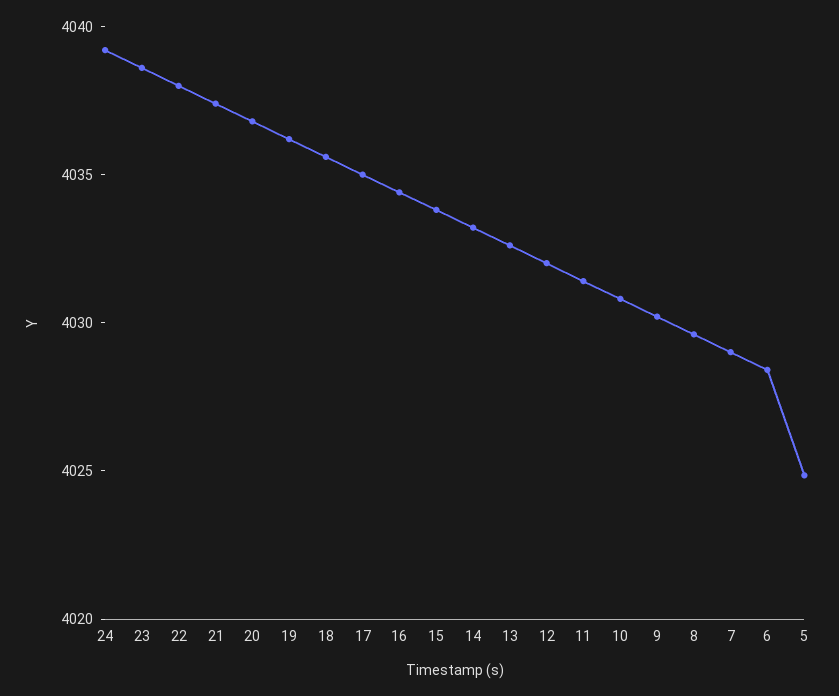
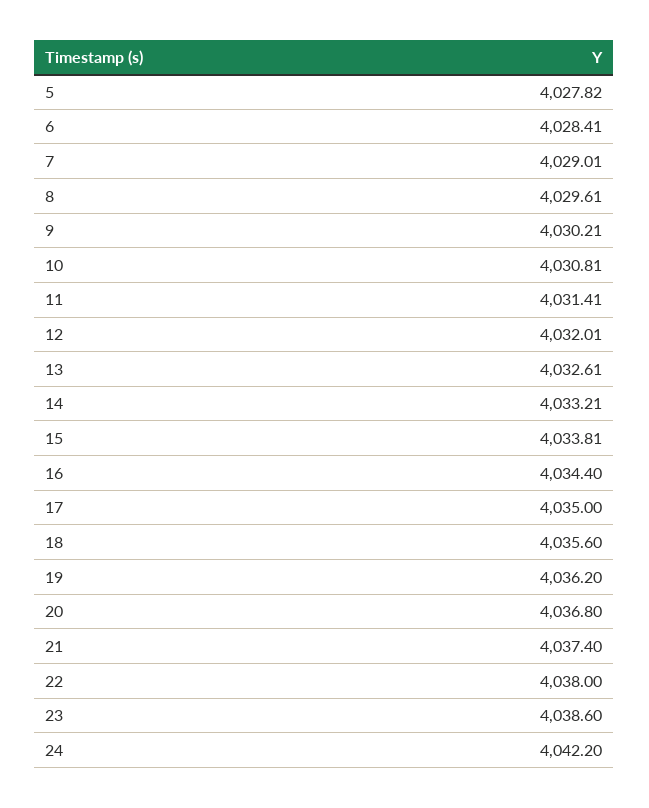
  {
-   "24": 4039,
+   "24": 4042.2,
    "23": 4038.6,
    "22": 4038,
    "21": 4037.4,
    "20": 4036.8,
    "19": 4036.2,
    "18": 4035.6,
    "17": 4035,
    "16": 4034.4,
    "15": 4033.81,
    "14": 4033.21,
    "13": 4032.61,
    "12": 4032.01,
    "11": 4031.41,
    "10": 4030.81,
    "9": 4030.21,
    "8": 4029.61,
    "7": 4029.01,
    "6": 4028.41,
-   "5": 4025
+   "5": 4027.82
  }

